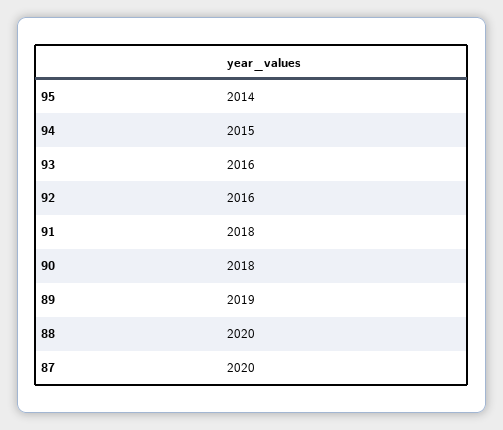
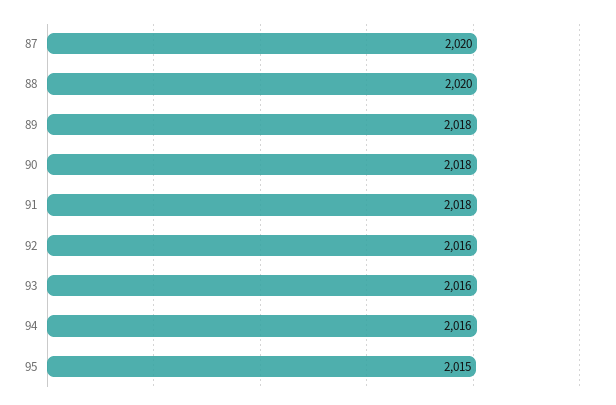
  {
-   "95": 2014,
+   "95": 2015,
-   "94": 2015,
+   "94": 2016,
    "93": 2016,
    "92": 2016,
    "91": 2018,
    "90": 2018,
-   "89": 2019,
+   "89": 2018,
    "88": 2020,
    "87": 2020
  }

